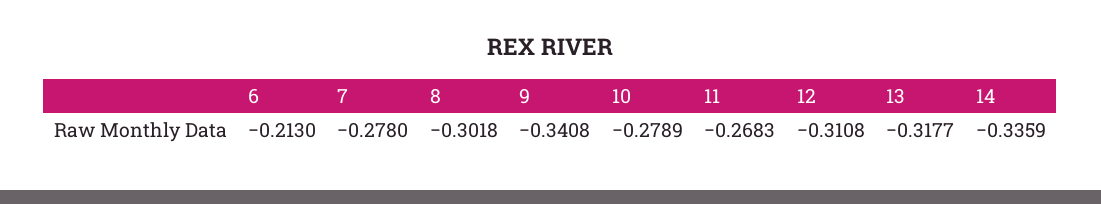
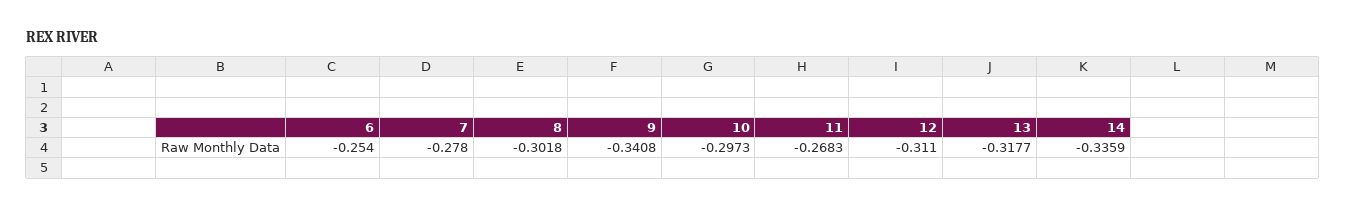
  {
-   "6": -0.213,
+   "6": -0.254,
    "7": -0.278,
    "8": -0.3018,
    "9": -0.3408,
-   "10": -0.2789,
+   "10": -0.2973,
    "11": -0.2683,
-   "12": -0.3108,
+   "12": -0.311,
    "13": -0.3177,
    "14": -0.3359
  }

